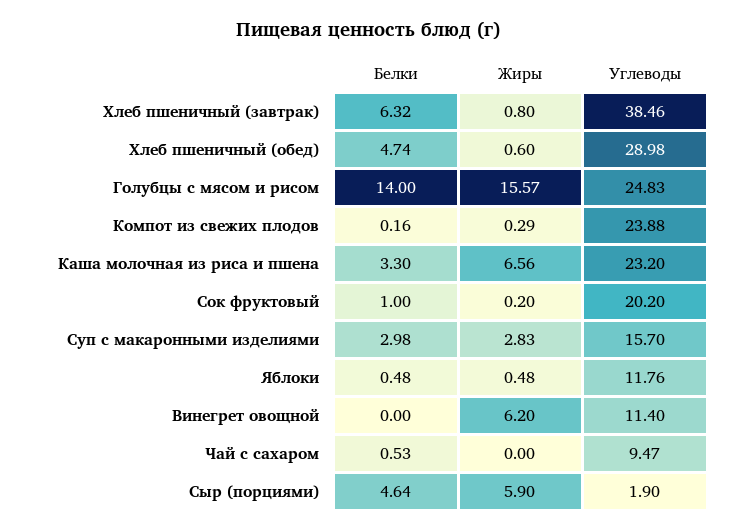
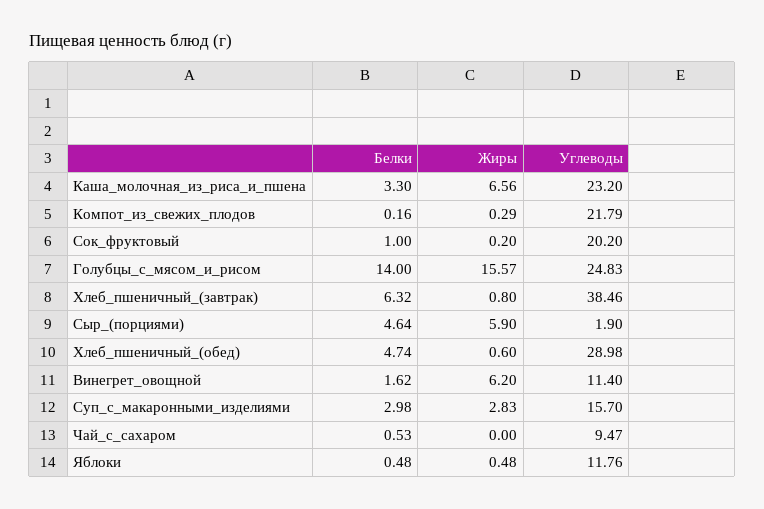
  {
    "Белки": {
      "Хлеб пшеничный (завтрак)": 6.32,
      "Хлеб пшеничный (обед)": 4.74,
      "Голубцы с мясом и рисом": 14,
      "Компот из свежих плодов": 0.16,
      "Каша молочная из риса и пшена": 3.3,
      "Сок фруктовый": 1,
      "Суп с макаронными изделиями": 2.98,
      "Яблоки": 0.48,
-     "Винегрет овощной": 0,
+     "Винегрет овощной": 1.62,
      "Чай с сахаром": 0.53,
      "Сыр (порциями)": 4.64
    },
    "Жиры": {
      "Хлеб пшеничный (завтрак)": 0.8,
      "Хлеб пшеничный (обед)": 0.6,
      "Голубцы с мясом и рисом": 15.57,
      "Компот из свежих плодов": 0.29,
      "Каша молочная из риса и пшена": 6.56,
      "Сок фруктовый": 0.2,
      "Суп с макаронными изделиями": 2.83,
      "Яблоки": 0.48,
      "Винегрет овощной": 6.2,
      "Чай с сахаром": 0,
      "Сыр (порциями)": 5.9
    },
    "Углеводы": {
      "Хлеб пшеничный (завтрак)": 38.46,
      "Хлеб пшеничный (обед)": 28.98,
      "Голубцы с мясом и рисом": 24.83,
-     "Компот из свежих плодов": 23.88,
+     "Компот из свежих плодов": 21.79,
      "Каша молочная из риса и пшена": 23.2,
      "Сок фруктовый": 20.2,
      "Суп с макаронными изделиями": 15.7,
      "Яблоки": 11.76,
      "Винегрет овощной": 11.4,
      "Чай с сахаром": 9.47,
      "Сыр (порциями)": 1.9
    }
  }

